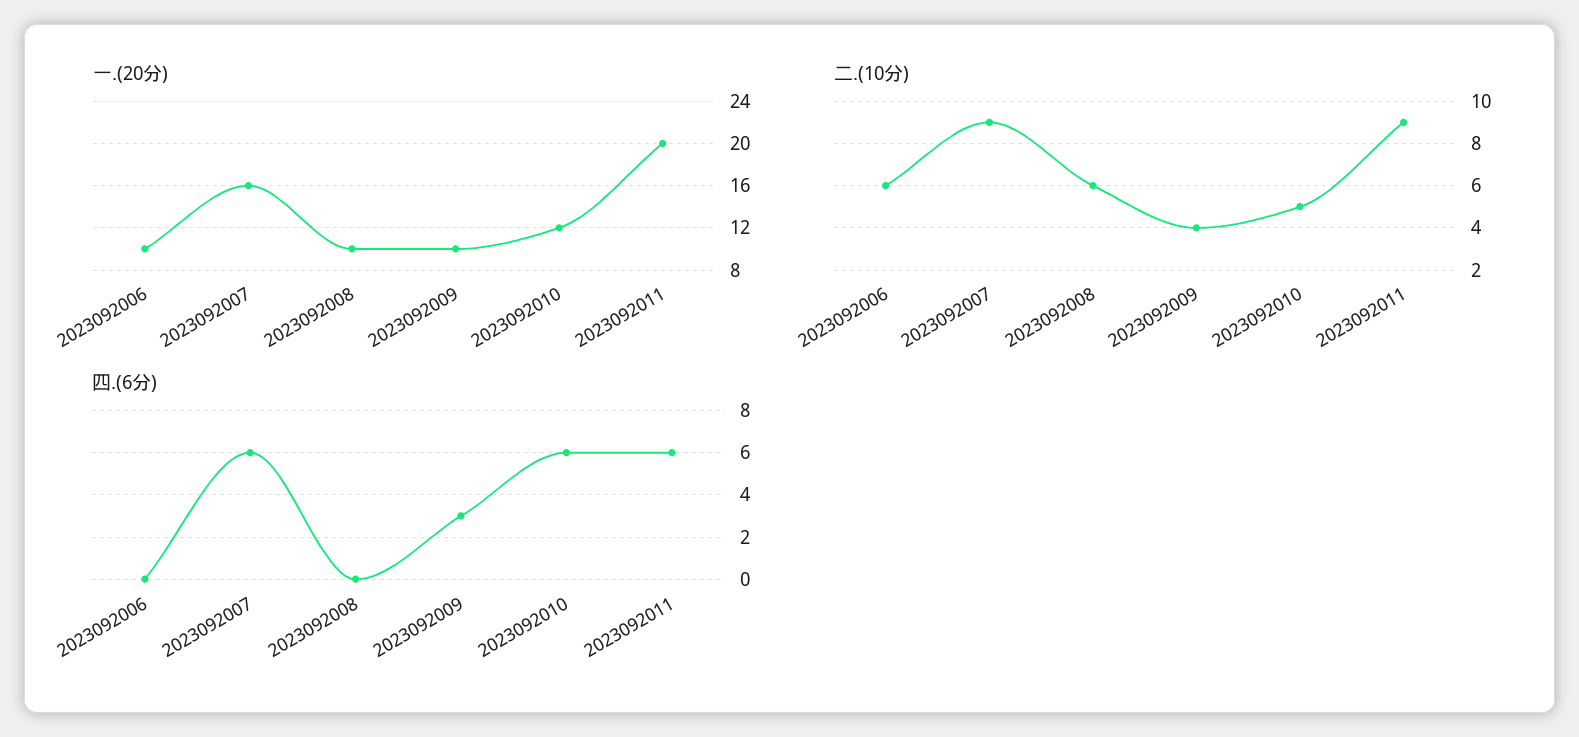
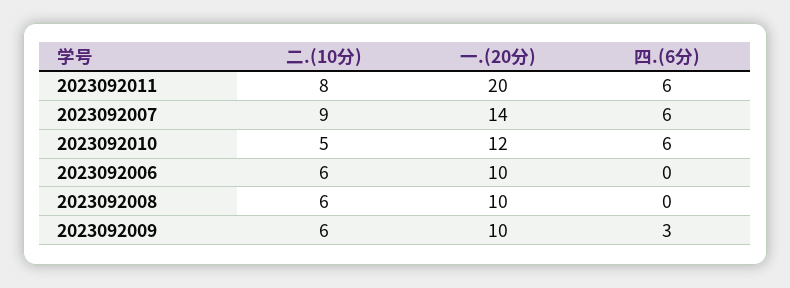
  {
    "一.(20分)": {
      "2023092006": 10,
-     "2023092007": 16,
+     "2023092007": 14,
      "2023092008": 10,
      "2023092009": 10,
      "2023092010": 12,
      "2023092011": 20
    },
    "二.(10分)": {
      "2023092006": 6,
      "2023092007": 9,
      "2023092008": 6,
-     "2023092009": 4,
+     "2023092009": 6,
      "2023092010": 5,
-     "2023092011": 9
+     "2023092011": 8
    },
    "四.(6分)": {
      "2023092006": 0,
      "2023092007": 6,
      "2023092008": 0,
      "2023092009": 3,
      "2023092010": 6,
      "2023092011": 6
    }
  }

